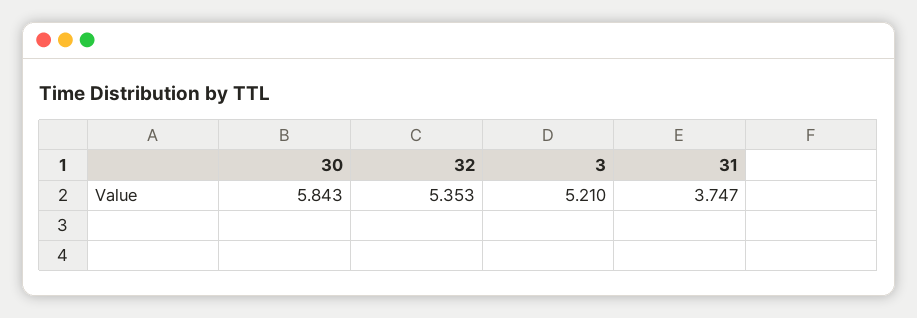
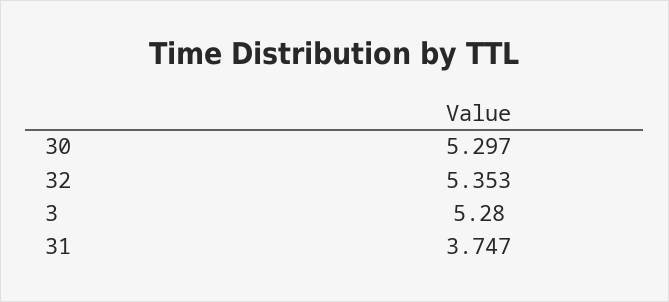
  {
-   "30": 5.843,
+   "30": 5.297,
    "32": 5.353,
-   "3": 5.21,
+   "3": 5.28,
    "31": 3.747
  }

